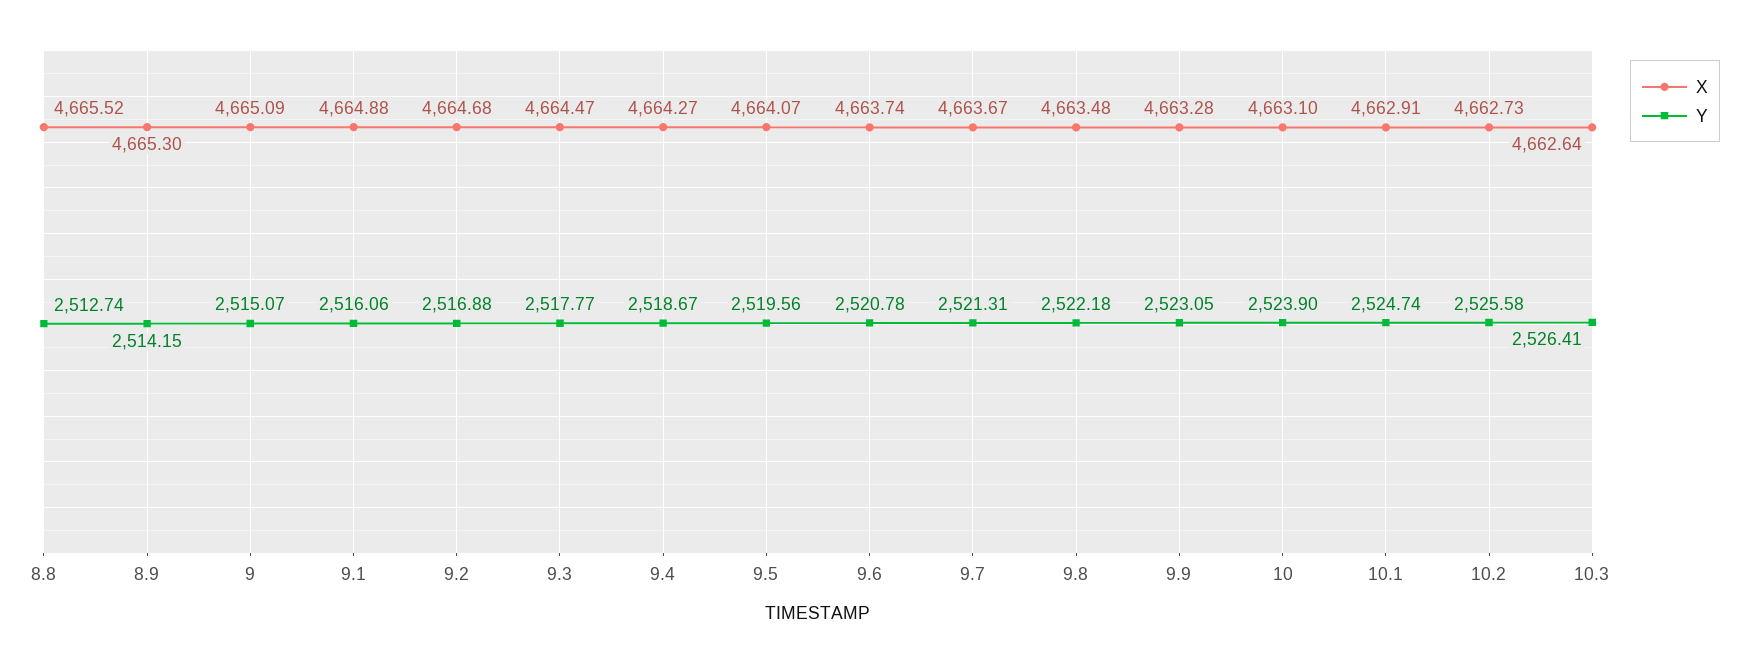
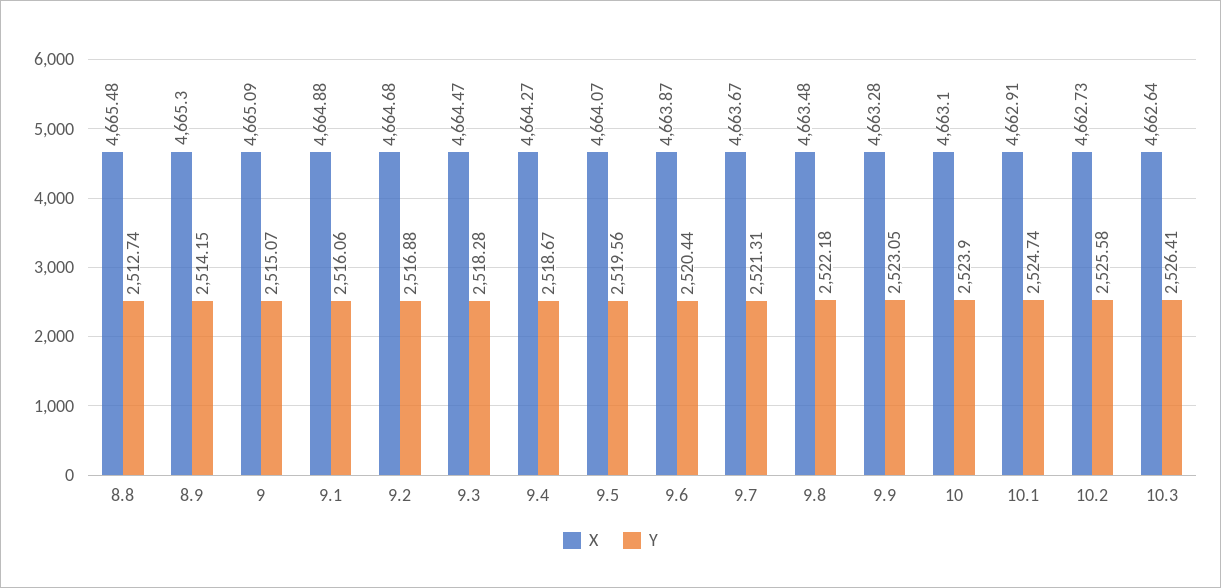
  {
    "X": {
-     "8.8": 4665.52,
+     "8.8": 4665.48,
      "8.9": 4665.3,
      "9": 4665.09,
      "9.1": 4664.88,
      "9.2": 4664.68,
      "9.3": 4664.47,
      "9.4": 4664.27,
      "9.5": 4664.07,
-     "9.6": 4663.74,
+     "9.6": 4663.87,
      "9.7": 4663.67,
      "9.8": 4663.48,
      "9.9": 4663.28,
      "10": 4663.1,
      "10.1": 4662.91,
      "10.2": 4662.73,
      "10.3": 4662.64
    },
    "Y": {
      "8.8": 2512.74,
      "8.9": 2514.15,
      "9": 2515.07,
      "9.1": 2516.06,
      "9.2": 2516.88,
-     "9.3": 2517.77,
+     "9.3": 2518.28,
      "9.4": 2518.67,
      "9.5": 2519.56,
-     "9.6": 2520.78,
+     "9.6": 2520.44,
      "9.7": 2521.31,
      "9.8": 2522.18,
      "9.9": 2523.05,
      "10": 2523.9,
      "10.1": 2524.74,
      "10.2": 2525.58,
      "10.3": 2526.41
    }
  }

